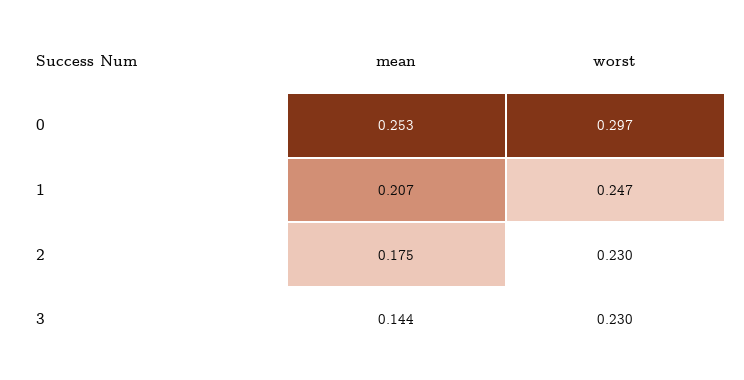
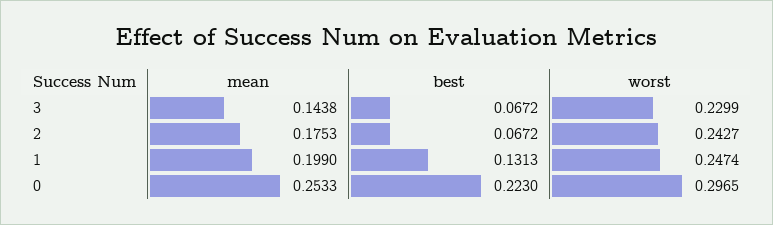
  {
    "mean": {
      "0": 0.2533,
-     "1": 0.207,
+     "1": 0.199,
      "2": 0.1753,
      "3": 0.1438
    },
    "worst": {
      "0": 0.2965,
      "1": 0.2474,
-     "2": 0.23,
+     "2": 0.2427,
      "3": 0.2299
-   }
+   },
+   "best": {
+     "3": 0.0672,
+     "2": 0.0672,
+     "1": 0.1313,
+     "0": 0.223
+   }
  }

